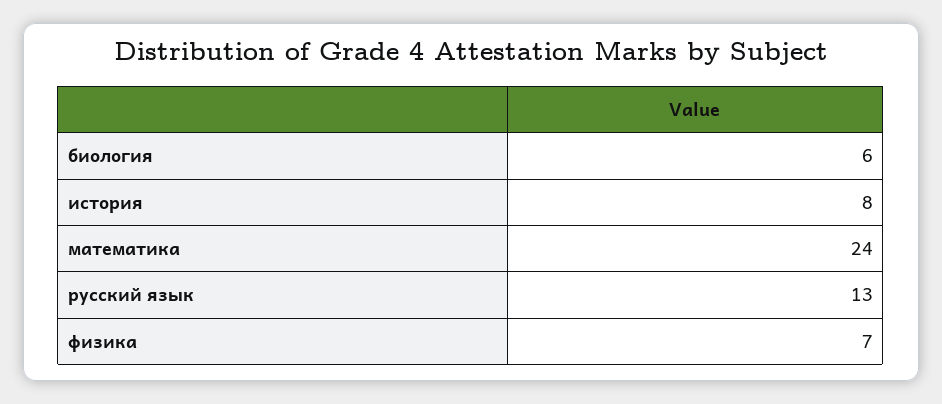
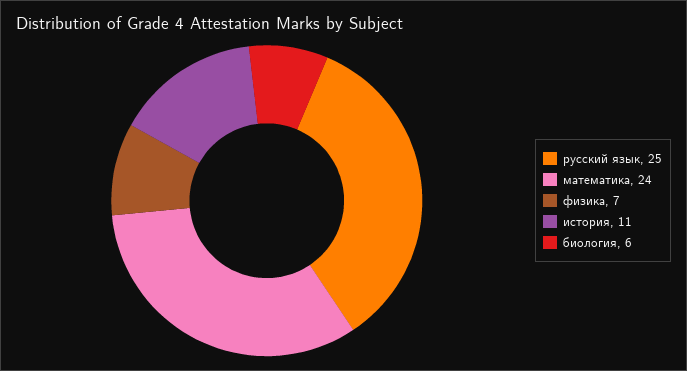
  {
    "биология": 6,
-   "история": 8,
+   "история": 11,
    "математика": 24,
-   "русский язык": 13,
+   "русский язык": 25,
    "физика": 7
  }

